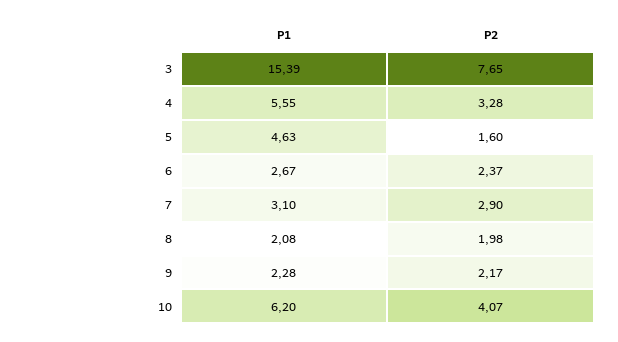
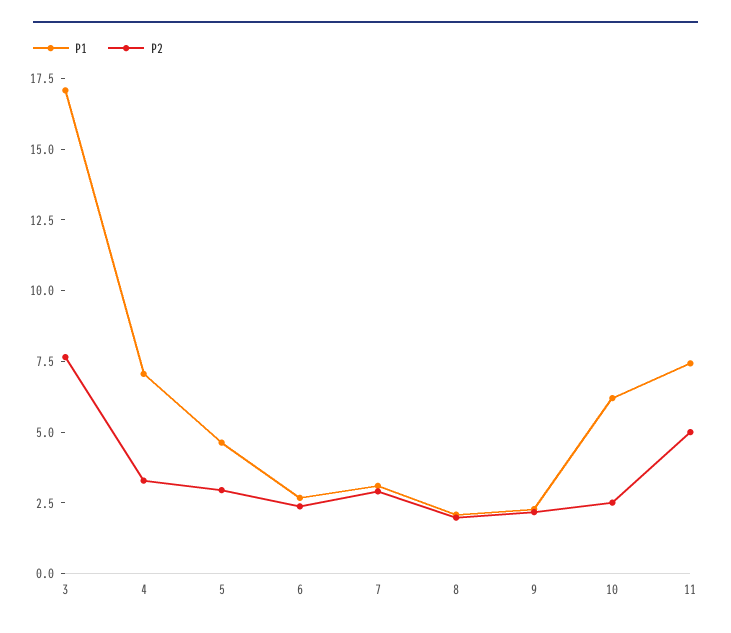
  {
    "P1": {
-     "3": 15.39,
+     "3": 17,
-     "4": 5.55,
+     "4": 7,
      "5": 4.63,
      "6": 2.67,
      "7": 3.1,
      "8": 2.08,
      "9": 2.28,
-     "10": 6.2
+     "10": 6.2,
+     "11": 7.5
    },
    "P2": {
      "3": 7.65,
      "4": 3.28,
-     "5": 1.6,
+     "5": 3,
      "6": 2.37,
      "7": 2.9,
      "8": 1.98,
      "9": 2.17,
-     "10": 4.07
+     "10": 2.5,
+     "11": 5
    }
  }

